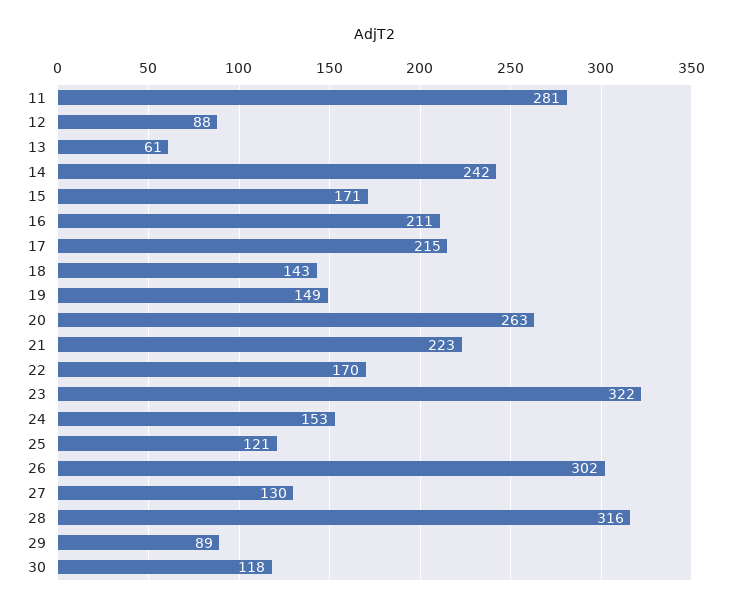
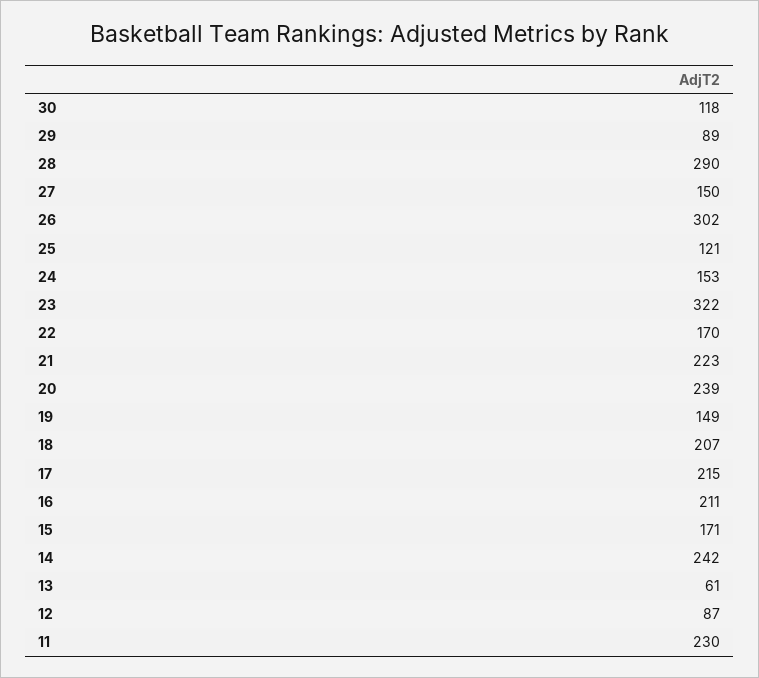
  {
-   "11": 281,
+   "11": 230,
-   "12": 88,
+   "12": 87,
    "13": 61,
    "14": 242,
    "15": 171,
    "16": 211,
    "17": 215,
-   "18": 143,
+   "18": 207,
    "19": 149,
-   "20": 263,
+   "20": 239,
    "21": 223,
    "22": 170,
    "23": 322,
    "24": 153,
    "25": 121,
    "26": 302,
-   "27": 130,
+   "27": 150,
-   "28": 316,
+   "28": 290,
    "29": 89,
    "30": 118
  }

